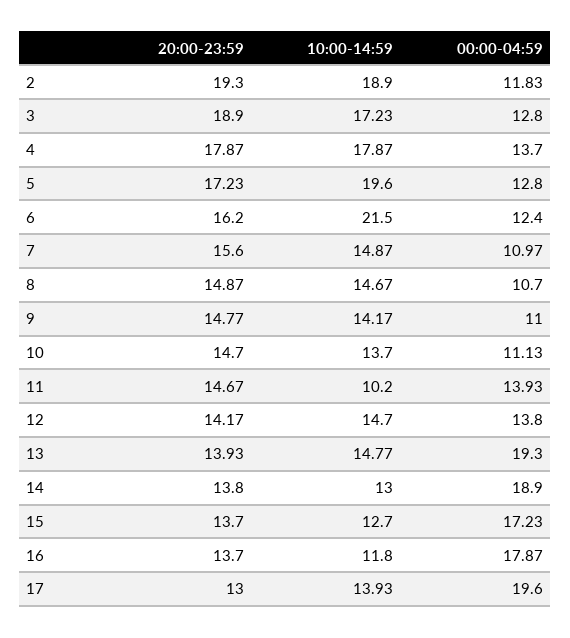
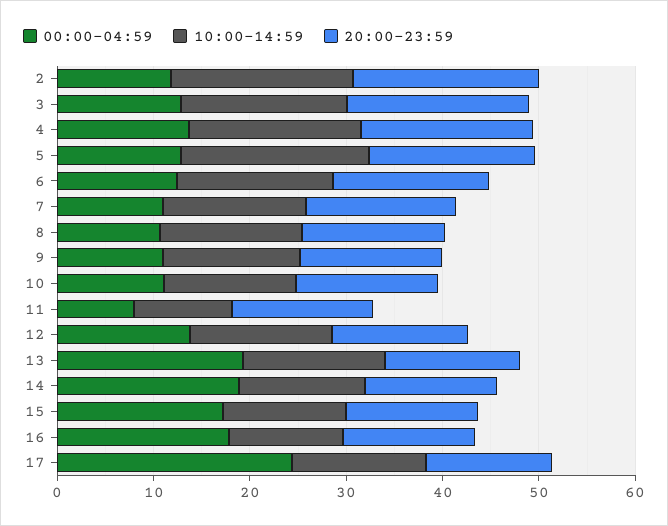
  {
    "20:00-23:59": {
      "2": 19.3,
      "3": 18.9,
      "4": 17.87,
      "5": 17.23,
      "6": 16.2,
      "7": 15.6,
      "8": 14.87,
      "9": 14.77,
      "10": 14.7,
      "11": 14.67,
      "12": 14.17,
      "13": 13.93,
      "14": 13.8,
      "15": 13.7,
      "16": 13.7,
      "17": 13
    },
    "10:00-14:59": {
      "2": 18.9,
      "3": 17.23,
      "4": 17.87,
      "5": 19.6,
-     "6": 21.5,
+     "6": 16,
      "7": 14.87,
      "8": 14.67,
      "9": 14.17,
      "10": 13.7,
      "11": 10.2,
      "12": 14.7,
      "13": 14.77,
      "14": 13,
      "15": 12.7,
      "16": 11.8,
      "17": 13.93
    },
    "00:00-04:59": {
      "2": 11.83,
      "3": 12.8,
      "4": 13.7,
      "5": 12.8,
      "6": 12.4,
      "7": 10.97,
      "8": 10.7,
      "9": 11,
      "10": 11.13,
-     "11": 13.93,
+     "11": 8,
      "12": 13.8,
      "13": 19.3,
      "14": 18.9,
      "15": 17.23,
      "16": 17.87,
-     "17": 19.6
+     "17": 24
    }
  }

